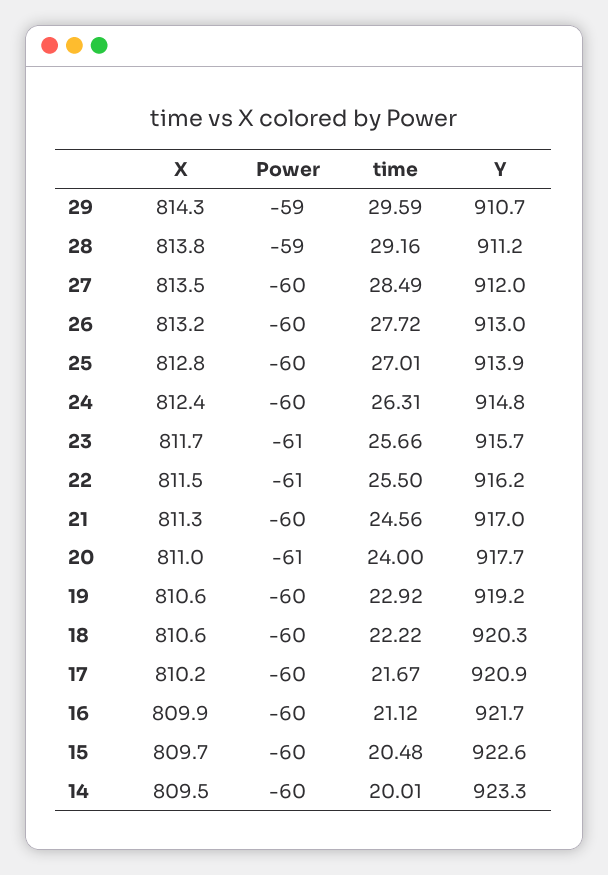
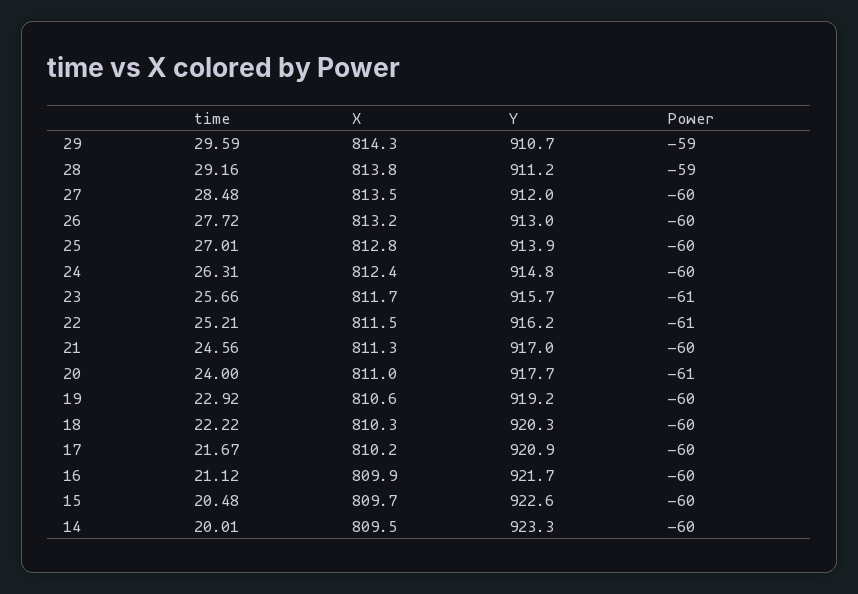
  {
    "X": {
      "29": 814.3,
      "28": 813.8,
      "27": 813.5,
      "26": 813.2,
      "25": 812.8,
      "24": 812.4,
      "23": 811.7,
      "22": 811.5,
      "21": 811.3,
      "20": 811,
      "19": 810.6,
-     "18": 810.6,
+     "18": 810.3,
      "17": 810.2,
      "16": 809.9,
      "15": 809.7,
      "14": 809.5
    },
    "Power": {
      "29": -59,
      "28": -59,
      "27": -60,
      "26": -60,
      "25": -60,
      "24": -60,
      "23": -61,
      "22": -61,
      "21": -60,
      "20": -61,
      "19": -60,
      "18": -60,
      "17": -60,
      "16": -60,
      "15": -60,
      "14": -60
    },
    "time": {
      "29": 29.59,
      "28": 29.16,
-     "27": 28.49,
+     "27": 28.48,
      "26": 27.72,
      "25": 27.01,
      "24": 26.31,
      "23": 25.66,
-     "22": 25.5,
+     "22": 25.21,
      "21": 24.56,
      "20": 24,
      "19": 22.92,
      "18": 22.22,
      "17": 21.67,
      "16": 21.12,
      "15": 20.48,
      "14": 20.01
    },
    "Y": {
      "29": 910.7,
      "28": 911.2,
      "27": 912,
      "26": 913,
      "25": 913.9,
      "24": 914.8,
      "23": 915.7,
      "22": 916.2,
      "21": 917,
      "20": 917.7,
      "19": 919.2,
      "18": 920.3,
      "17": 920.9,
      "16": 921.7,
      "15": 922.6,
      "14": 923.3
    }
  }

